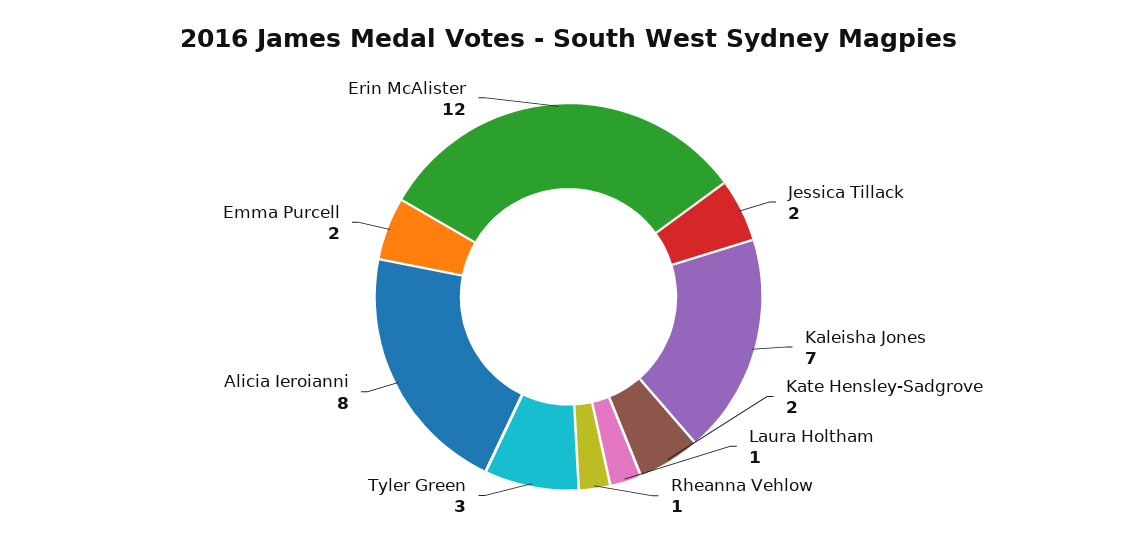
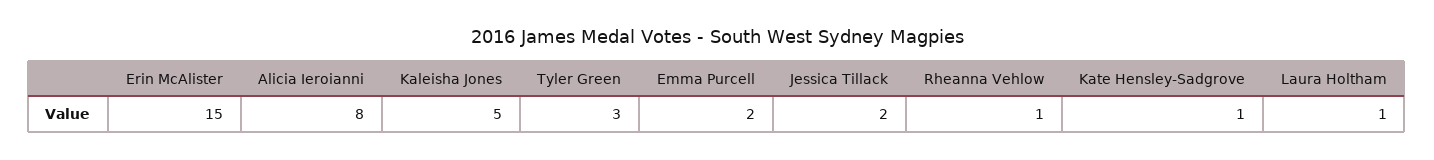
  {
    "Jessica Tillack": 2,
-   "Kaleisha Jones": 7,
+   "Kaleisha Jones": 5,
-   "Kate Hensley-Sadgrove": 2,
+   "Kate Hensley-Sadgrove": 1,
    "Laura Holtham": 1,
    "Rheanna Vehlow": 1,
    "Tyler Green": 3,
    "Alicia Ieroianni": 8,
    "Emma Purcell": 2,
-   "Erin McAlister": 12
+   "Erin McAlister": 15
  }

